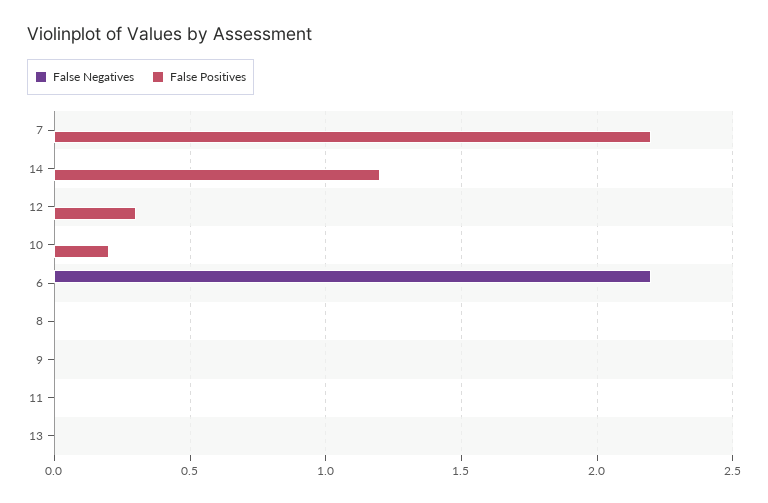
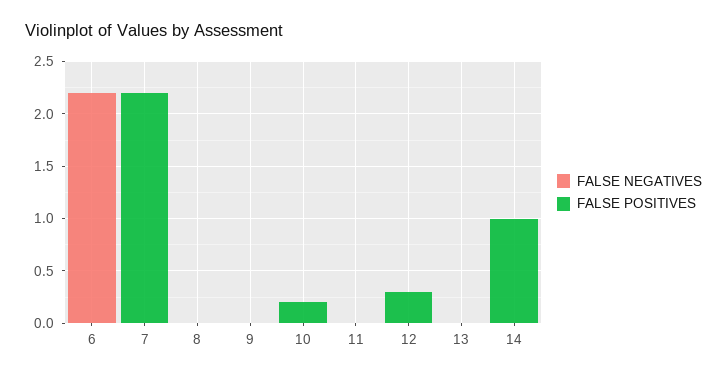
  {
    "False Negatives": {
      "7": 0,
      "14": 0,
      "12": 0,
      "10": 0,
      "6": 2.2,
      "8": 0,
      "9": 0,
      "11": 0,
      "13": 0
    },
    "False Positives": {
      "7": 2.2,
-     "14": 1.2,
+     "14": 1,
      "12": 0.3,
      "10": 0.2,
      "6": 0,
      "8": 0,
      "9": 0,
      "11": 0,
      "13": 0
    }
  }

